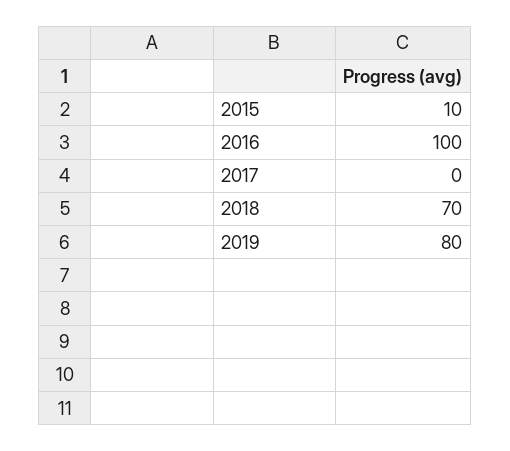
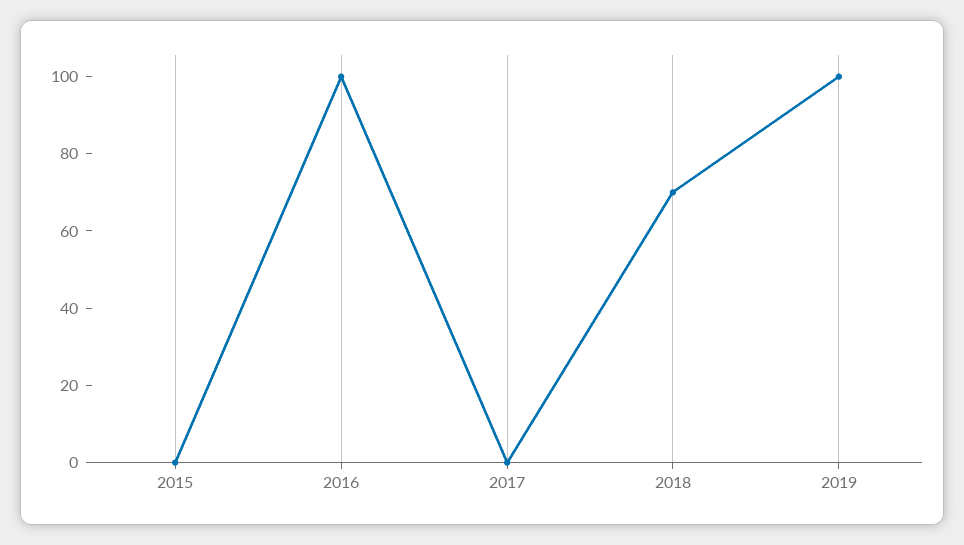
  {
-   "2015": 10,
+   "2015": 0,
    "2016": 100,
    "2017": 0,
    "2018": 70,
-   "2019": 80
+   "2019": 100
  }

